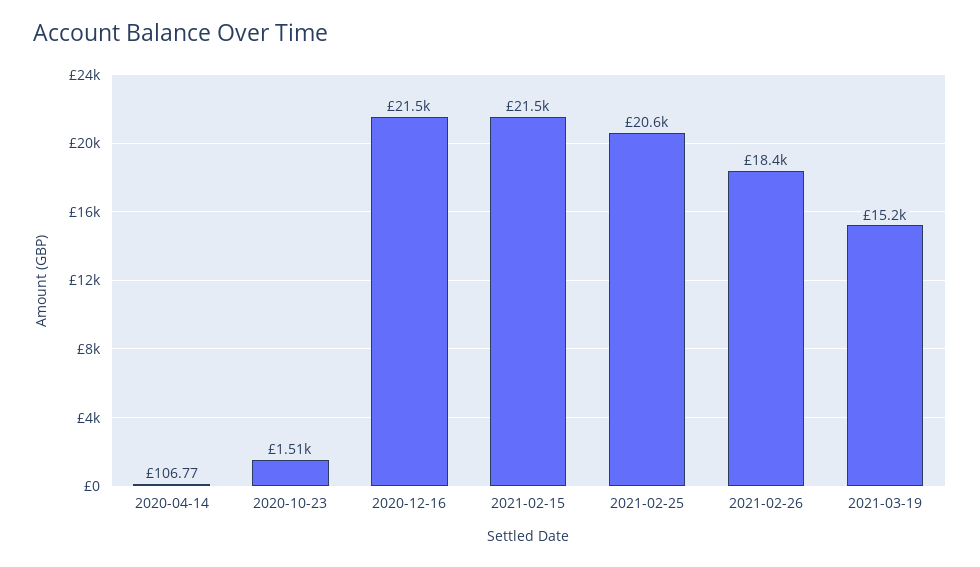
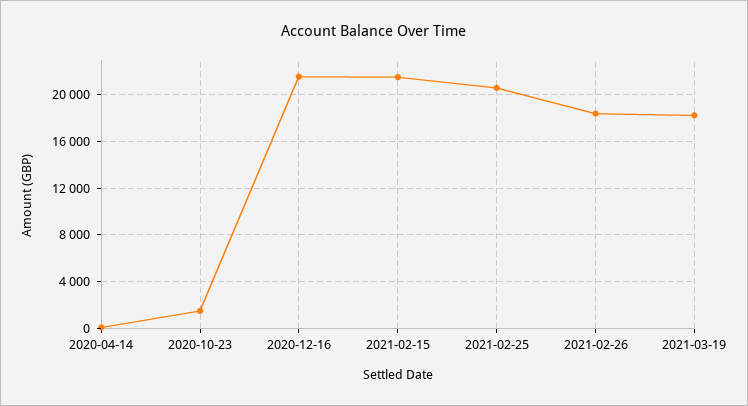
  {
    "2020-04-14": 106.77,
    "2020-10-23": 1510,
    "2020-12-16": 21500,
    "2021-02-15": 21500,
    "2021-02-25": 20600,
    "2021-02-26": 18400,
-   "2021-03-19": 15200
+   "2021-03-19": 18000
  }

